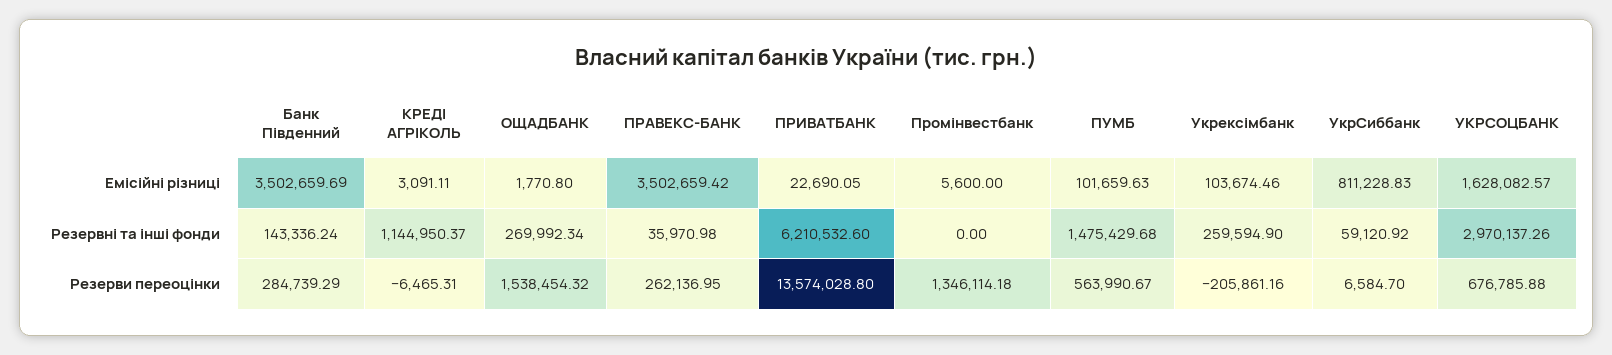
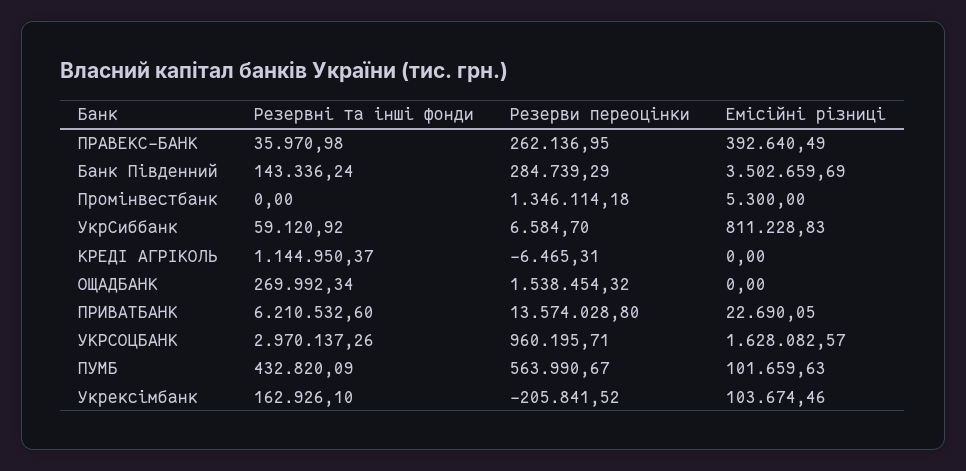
  {
    "Банк Південний": {
      "Емісійні різниці": 3502659.69,
      "Резервні та інші фонди": 143336.24,
      "Резерви переоцінки": 284739.29
    },
    "КРЕДІ АГРІКОЛЬ": {
-     "Емісійні різниці": 3091.11,
+     "Емісійні різниці": 0,
      "Резервні та інші фонди": 1144950.37,
      "Резерви переоцінки": -6465.31
    },
    "ОЩАДБАНК": {
-     "Емісійні різниці": 1770.8,
+     "Емісійні різниці": 0,
      "Резервні та інші фонди": 269992.34,
      "Резерви переоцінки": 1538454.32
    },
    "ПРАВЕКС-БАНК": {
-     "Емісійні різниці": 3502659.42,
+     "Емісійні різниці": 392640.49,
      "Резервні та інші фонди": 35970.98,
      "Резерви переоцінки": 262136.95
    },
    "ПРИВАТБАНК": {
      "Емісійні різниці": 22690.05,
      "Резервні та інші фонди": 6210532.6,
      "Резерви переоцінки": 13574028.8
    },
    "Промінвестбанк": {
-     "Емісійні різниці": 5600,
+     "Емісійні різниці": 5300,
      "Резервні та інші фонди": 0,
      "Резерви переоцінки": 1346114.18
    },
    "ПУМБ": {
      "Емісійні різниці": 101659.63,
-     "Резервні та інші фонди": 1475429.68,
+     "Резервні та інші фонди": 432820.09,
      "Резерви переоцінки": 563990.67
    },
    "Укрексімбанк": {
      "Емісійні різниці": 103674.46,
-     "Резервні та інші фонди": 259594.9,
+     "Резервні та інші фонди": 162926.1,
-     "Резерви переоцінки": -205861.16
+     "Резерви переоцінки": -205841.52
    },
    "УкрСиббанк": {
      "Емісійні різниці": 811228.83,
      "Резервні та інші фонди": 59120.92,
      "Резерви переоцінки": 6584.7
    },
    "УКРСОЦБАНК": {
      "Емісійні різниці": 1628082.57,
      "Резервні та інші фонди": 2970137.26,
-     "Резерви переоцінки": 676785.88
+     "Резерви переоцінки": 960195.71
    }
  }

